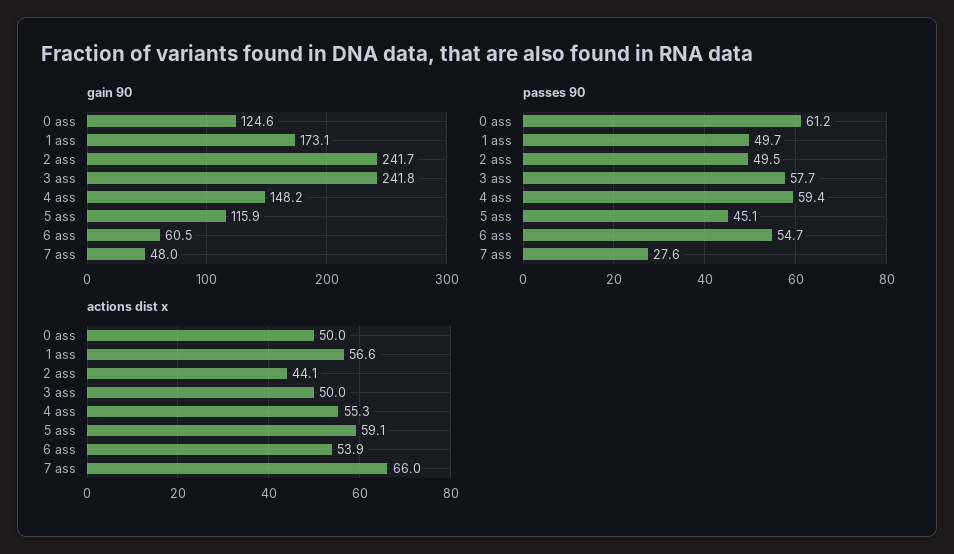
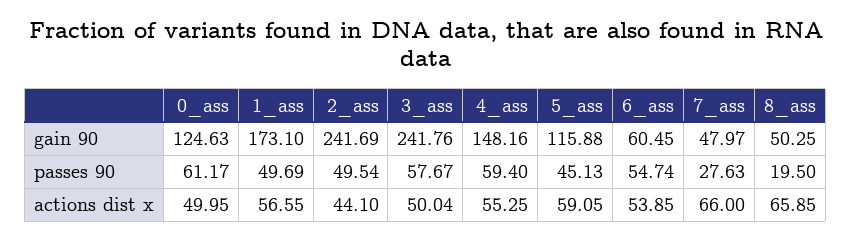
  {
    "gain 90": {
      "0 ass": 124.63,
      "1 ass": 173.1,
      "2 ass": 241.69,
      "3 ass": 241.76,
      "4 ass": 148.16,
      "5 ass": 115.88,
      "6 ass": 60.45,
-     "7 ass": 47.97
+     "7 ass": 47.97,
+     "8_ass": 50.25
    },
    "passes 90": {
      "0 ass": 61.17,
      "1 ass": 49.69,
      "2 ass": 49.54,
      "3 ass": 57.67,
      "4 ass": 59.4,
      "5 ass": 45.13,
      "6 ass": 54.74,
-     "7 ass": 27.63
+     "7 ass": 27.63,
+     "8_ass": 19.5
    },
    "actions dist x": {
      "0 ass": 49.95,
      "1 ass": 56.55,
      "2 ass": 44.1,
      "3 ass": 50.04,
      "4 ass": 55.25,
      "5 ass": 59.05,
      "6 ass": 53.85,
-     "7 ass": 66
+     "7 ass": 66,
+     "8_ass": 65.85
    }
  }

